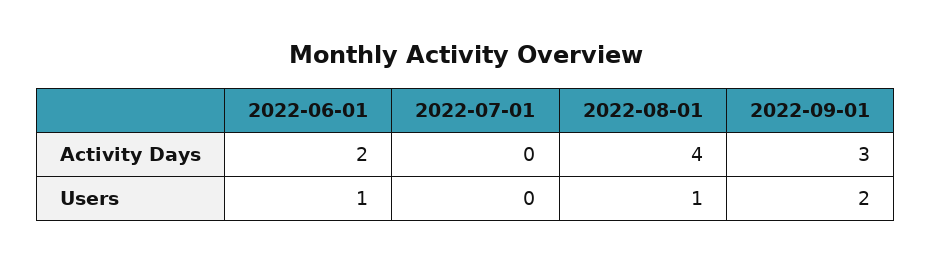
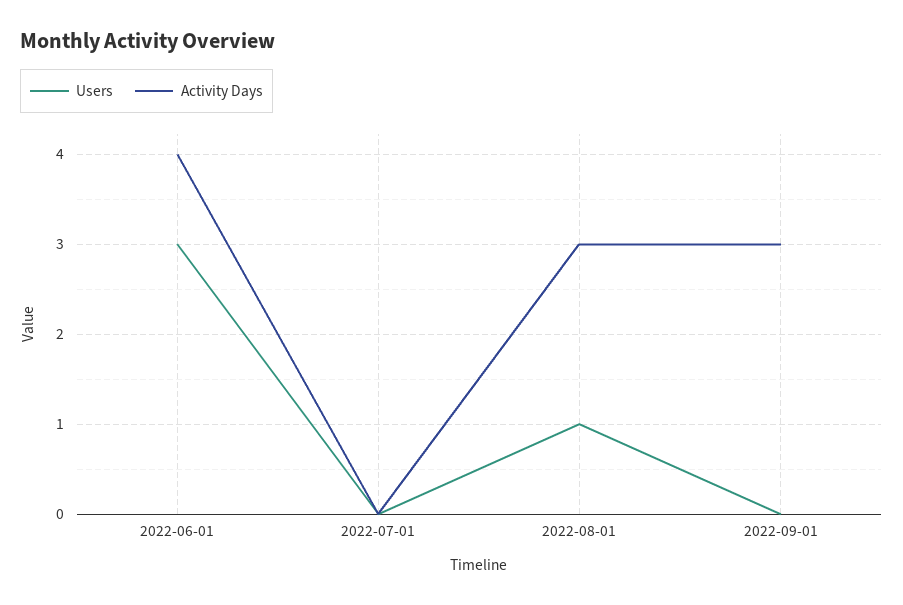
  {
    "Activity Days": {
-     "2022-06-01": 2,
+     "2022-06-01": 4,
      "2022-07-01": 0,
-     "2022-08-01": 4,
+     "2022-08-01": 3,
      "2022-09-01": 3
    },
    "Users": {
-     "2022-06-01": 1,
+     "2022-06-01": 3,
      "2022-07-01": 0,
      "2022-08-01": 1,
-     "2022-09-01": 2
+     "2022-09-01": 0
    }
  }

